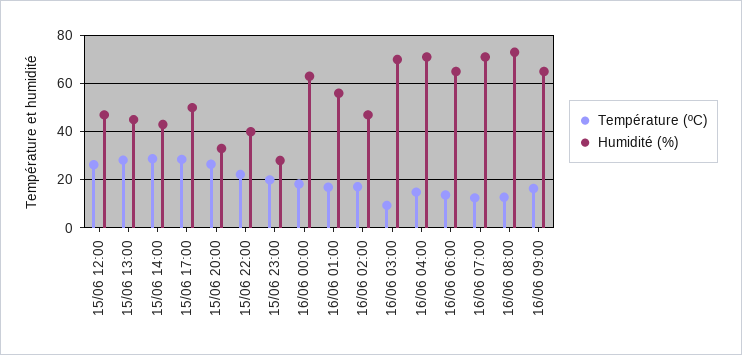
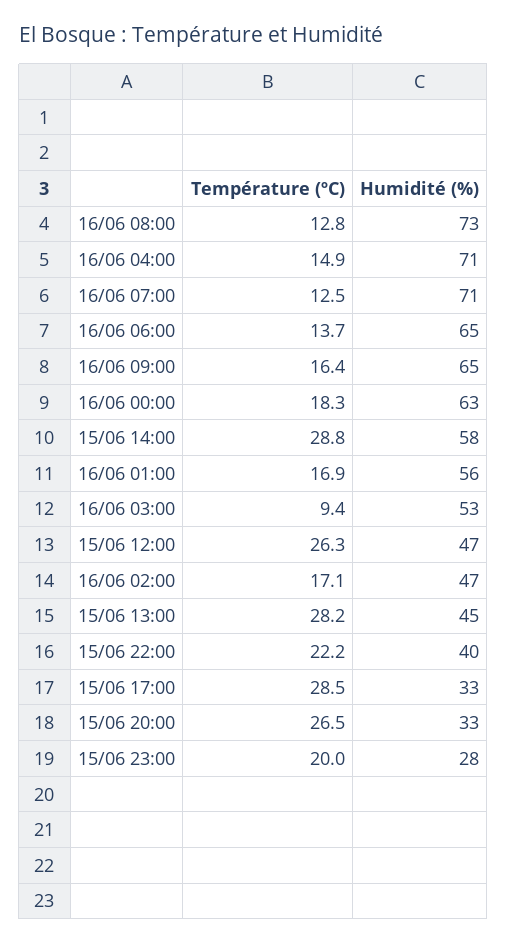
  {
    "Température (ºC)": {
      "15/06 12:00": 26.3,
      "15/06 13:00": 28.2,
      "15/06 14:00": 28.8,
      "15/06 17:00": 28.5,
      "15/06 20:00": 26.5,
      "15/06 22:00": 22.2,
      "15/06 23:00": 20,
      "16/06 00:00": 18.3,
      "16/06 01:00": 16.9,
      "16/06 02:00": 17.1,
      "16/06 03:00": 9.4,
      "16/06 04:00": 14.9,
      "16/06 06:00": 13.7,
      "16/06 07:00": 12.5,
      "16/06 08:00": 12.8,
      "16/06 09:00": 16.4
    },
    "Humidité (%)": {
      "15/06 12:00": 47,
      "15/06 13:00": 45,
-     "15/06 14:00": 42.5,
+     "15/06 14:00": 58,
-     "15/06 17:00": 50,
+     "15/06 17:00": 33,
      "15/06 20:00": 33,
      "15/06 22:00": 40,
      "15/06 23:00": 28,
      "16/06 00:00": 63,
      "16/06 01:00": 56,
      "16/06 02:00": 47,
-     "16/06 03:00": 70,
+     "16/06 03:00": 53,
      "16/06 04:00": 71,
      "16/06 06:00": 65,
      "16/06 07:00": 71,
      "16/06 08:00": 73,
      "16/06 09:00": 65
    }
  }

